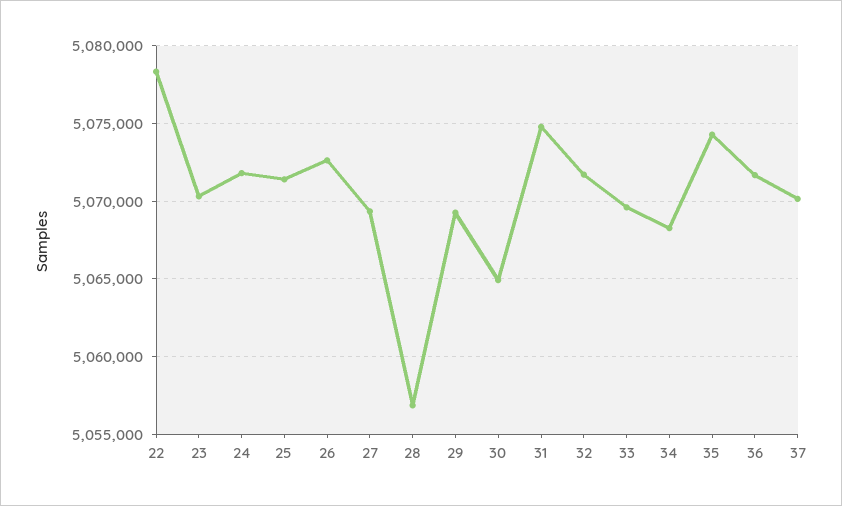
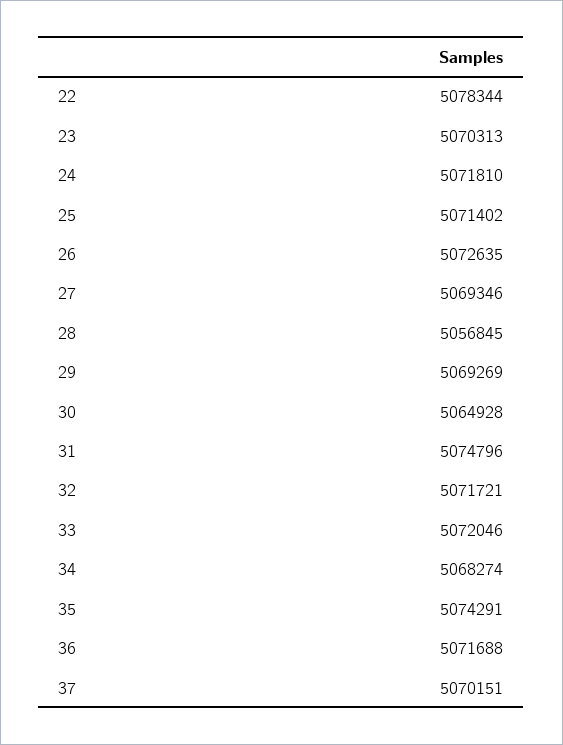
  {
    "22": 5078344,
    "23": 5070313,
    "24": 5071810,
    "25": 5071402,
    "26": 5072635,
    "27": 5069346,
    "28": 5056845,
    "29": 5069269,
    "30": 5064928,
    "31": 5074796,
    "32": 5071721,
-   "33": 5069500,
+   "33": 5072046,
    "34": 5068274,
    "35": 5074291,
    "36": 5071688,
    "37": 5070151
  }

